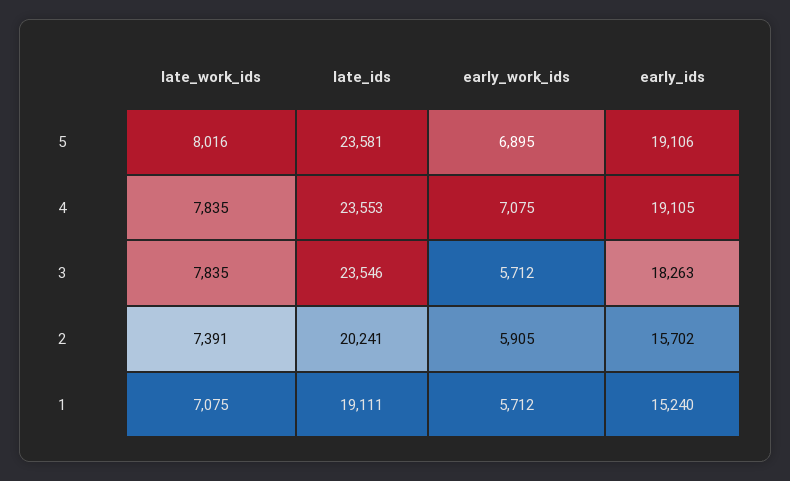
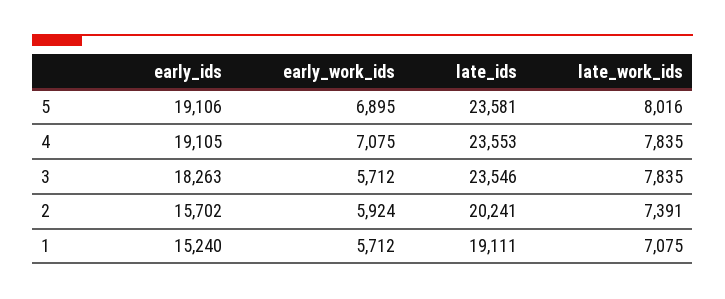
  {
    "late_work_ids": {
      "5": 8016,
      "4": 7835,
      "3": 7835,
      "2": 7391,
      "1": 7075
    },
    "late_ids": {
      "5": 23581,
      "4": 23553,
      "3": 23546,
      "2": 20241,
      "1": 19111
    },
    "early_work_ids": {
      "5": 6895,
      "4": 7075,
      "3": 5712,
-     "2": 5905,
+     "2": 5924,
      "1": 5712
    },
    "early_ids": {
      "5": 19106,
      "4": 19105,
      "3": 18263,
      "2": 15702,
      "1": 15240
    }
  }

